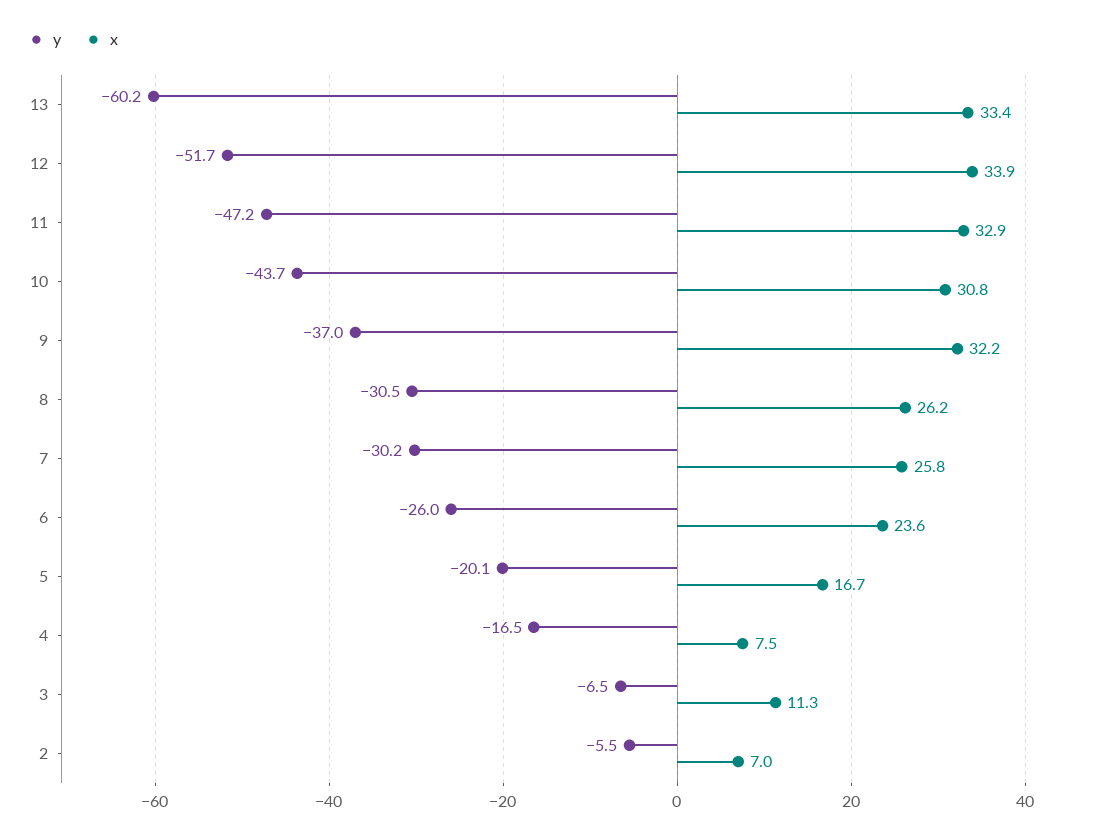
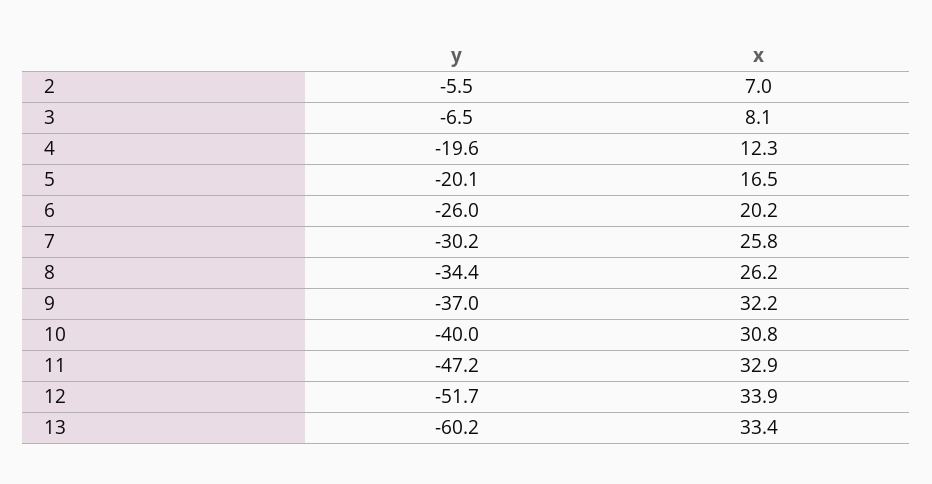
  {
    "y": {
      "13": -60.2,
      "12": -51.7,
      "11": -47.2,
-     "10": -43.7,
+     "10": -40,
      "9": -37,
-     "8": -30.5,
+     "8": -34.4,
      "7": -30.2,
      "6": -26,
      "5": -20.1,
-     "4": -16.5,
+     "4": -19.6,
      "3": -6.5,
      "2": -5.5
    },
    "x": {
      "13": 33.4,
      "12": 33.9,
      "11": 32.9,
      "10": 30.8,
      "9": 32.2,
      "8": 26.2,
      "7": 25.8,
-     "6": 23.6,
+     "6": 20.2,
-     "5": 16.7,
+     "5": 16.5,
-     "4": 7.5,
+     "4": 12.3,
-     "3": 11.3,
+     "3": 8.1,
      "2": 7
    }
  }

